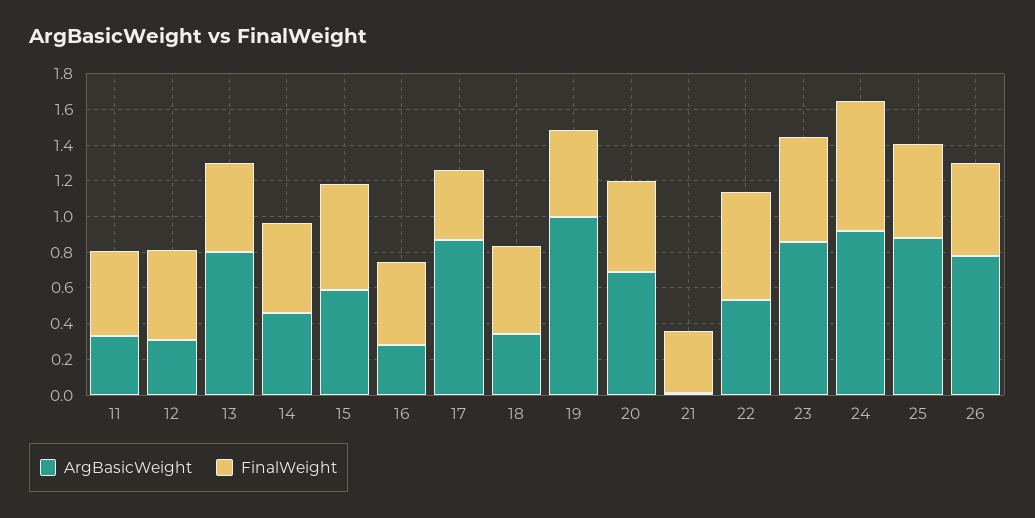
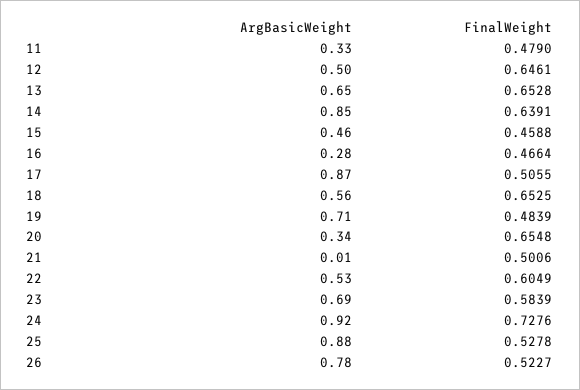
  {
    "ArgBasicWeight": {
      "11": 0.33,
-     "12": 0.3,
+     "12": 0.5,
-     "13": 0.8,
+     "13": 0.65,
-     "14": 0.45,
+     "14": 0.85,
-     "15": 0.6,
+     "15": 0.46,
      "16": 0.28,
      "17": 0.87,
-     "18": 0.35,
+     "18": 0.56,
-     "19": 1,
+     "19": 0.71,
-     "20": 0.7,
+     "20": 0.34,
      "21": 0.01,
      "22": 0.53,
-     "23": 0.85,
+     "23": 0.69,
      "24": 0.92,
      "25": 0.88,
      "26": 0.78
    },
    "FinalWeight": {
      "11": 0.479,
-     "12": 0.5,
+     "12": 0.6461,
-     "13": 0.5,
+     "13": 0.6528,
-     "14": 0.5,
+     "14": 0.6391,
-     "15": 0.6,
+     "15": 0.4588,
      "16": 0.4664,
-     "17": 0.4,
+     "17": 0.5055,
-     "18": 0.5,
+     "18": 0.6525,
      "19": 0.4839,
-     "20": 0.5,
+     "20": 0.6548,
-     "21": 0.35,
+     "21": 0.5006,
      "22": 0.6049,
      "23": 0.5839,
      "24": 0.7276,
      "25": 0.5278,
      "26": 0.5227
    }
  }

